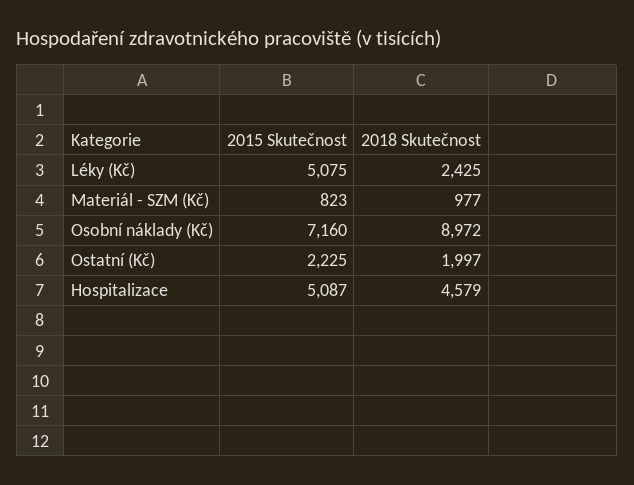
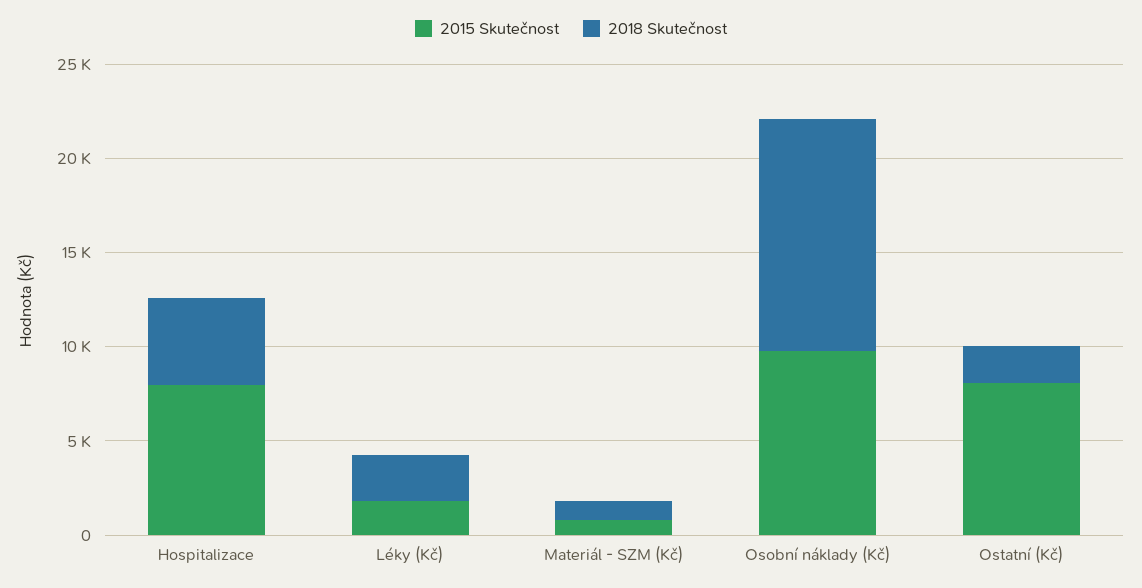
  {
    "2015 Skutečnost": {
-     "Léky (Kč)": 5075,
+     "Léky (Kč)": 2000,
      "Materiál - SZM (Kč)": 823,
-     "Osobní náklady (Kč)": 7160,
+     "Osobní náklady (Kč)": 10000,
-     "Ostatní (Kč)": 2225,
+     "Ostatní (Kč)": 8000,
-     "Hospitalizace": 5087
+     "Hospitalizace": 8000
    },
    "2018 Skutečnost": {
      "Léky (Kč)": 2425,
      "Materiál - SZM (Kč)": 977,
-     "Osobní náklady (Kč)": 8972,
+     "Osobní náklady (Kč)": 12000,
      "Ostatní (Kč)": 1997,
      "Hospitalizace": 4579
    }
  }

